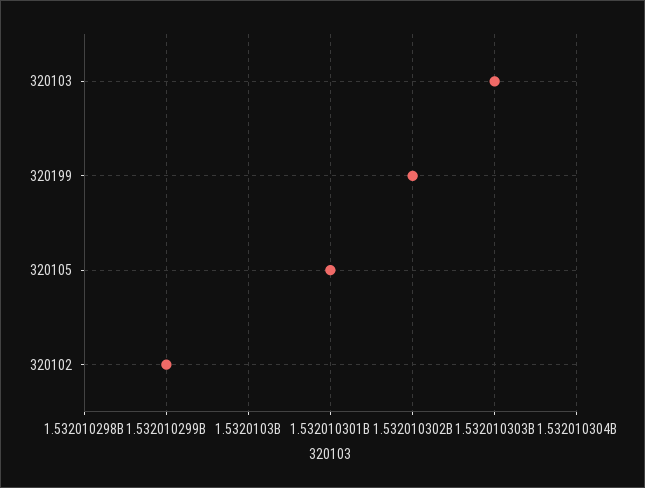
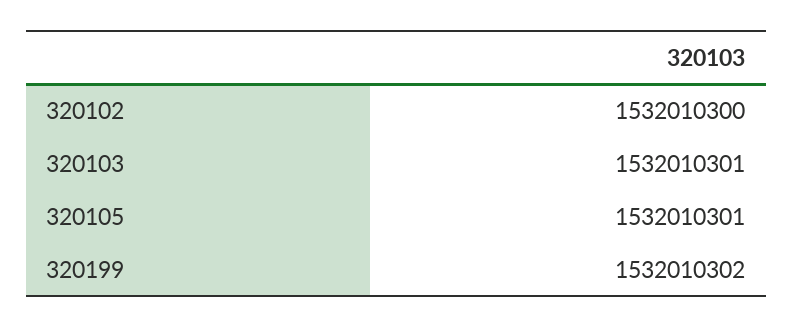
  {
-   "320103": 1532010303,
+   "320103": 1532010301,
    "320199": 1532010302,
    "320105": 1532010301,
-   "320102": 1532010299
+   "320102": 1532010300
  }

